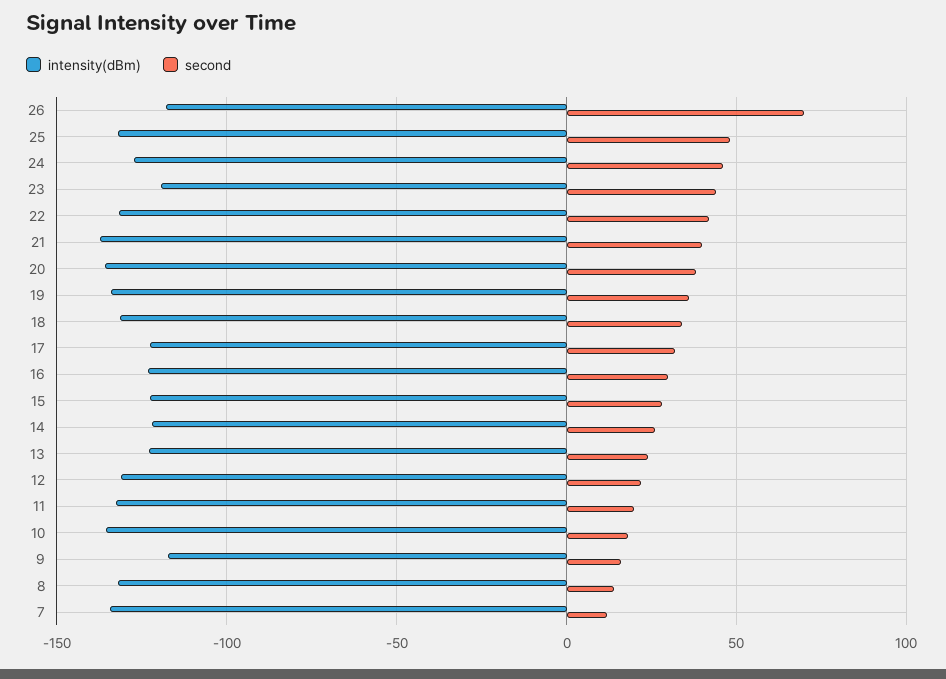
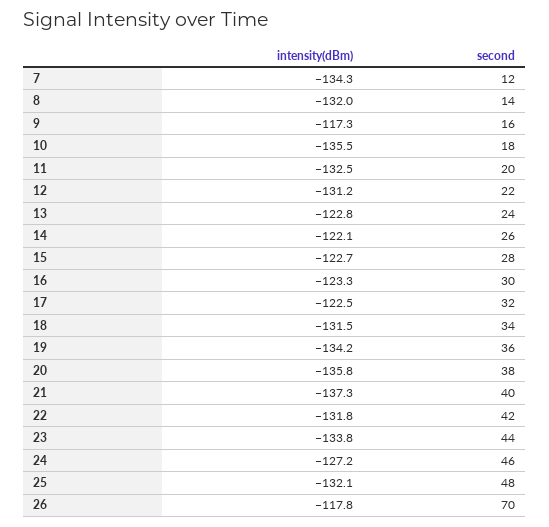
  {
    "intensity(dBm)": {
      "26": -117.8,
      "25": -132.1,
      "24": -127.2,
-     "23": -120,
+     "23": -133.8,
      "22": -131.8,
      "21": -137.3,
      "20": -135.8,
      "19": -134.2,
      "18": -131.5,
      "17": -122.5,
      "16": -123.3,
      "15": -122.7,
      "14": -122.1,
      "13": -122.8,
      "12": -131.2,
      "11": -132.5,
      "10": -135.5,
      "9": -117.3,
      "8": -132,
      "7": -134.3
    },
    "second": {
      "26": 70,
      "25": 48,
      "24": 46,
      "23": 44,
      "22": 42,
      "21": 40,
      "20": 38,
      "19": 36,
      "18": 34,
      "17": 32,
      "16": 30,
      "15": 28,
      "14": 26,
      "13": 24,
      "12": 22,
      "11": 20,
      "10": 18,
      "9": 16,
      "8": 14,
      "7": 12
    }
  }

